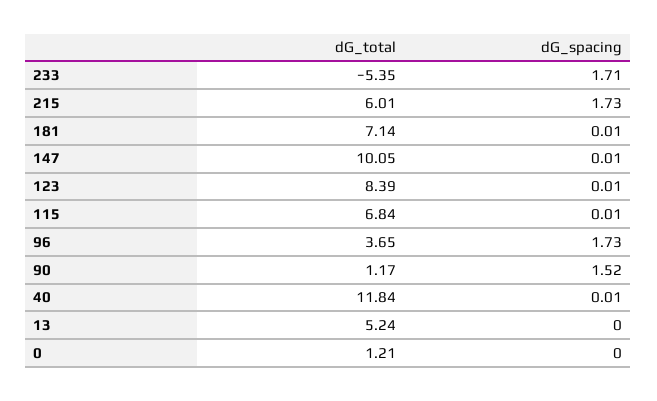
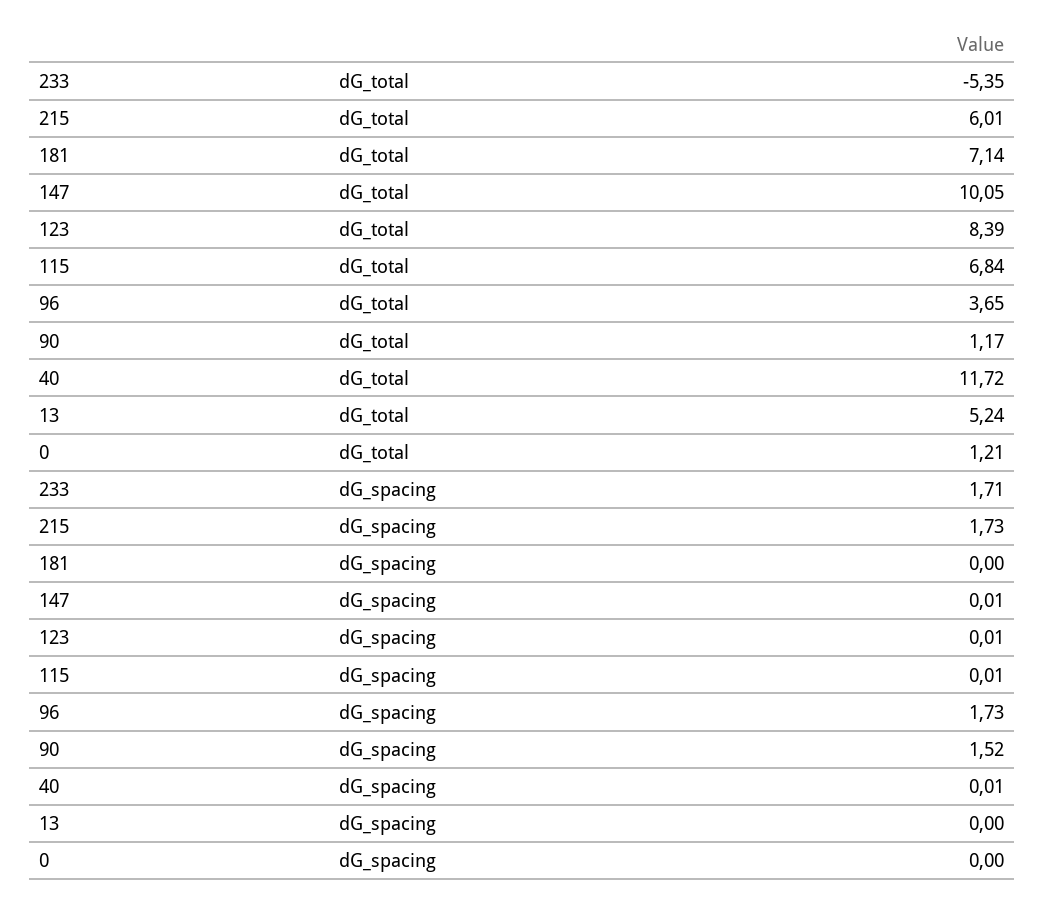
  {
    "dG_total": {
      "233": -5.35,
      "215": 6.01,
      "181": 7.14,
      "147": 10.05,
      "123": 8.39,
      "115": 6.84,
      "96": 3.65,
      "90": 1.17,
-     "40": 11.84,
+     "40": 11.72,
      "13": 5.24,
      "0": 1.21
    },
    "dG_spacing": {
      "233": 1.71,
      "215": 1.73,
-     "181": 0.01,
+     "181": 0,
      "147": 0.01,
      "123": 0.01,
      "115": 0.01,
      "96": 1.73,
      "90": 1.52,
      "40": 0.01,
      "13": 0,
      "0": 0
    }
  }

